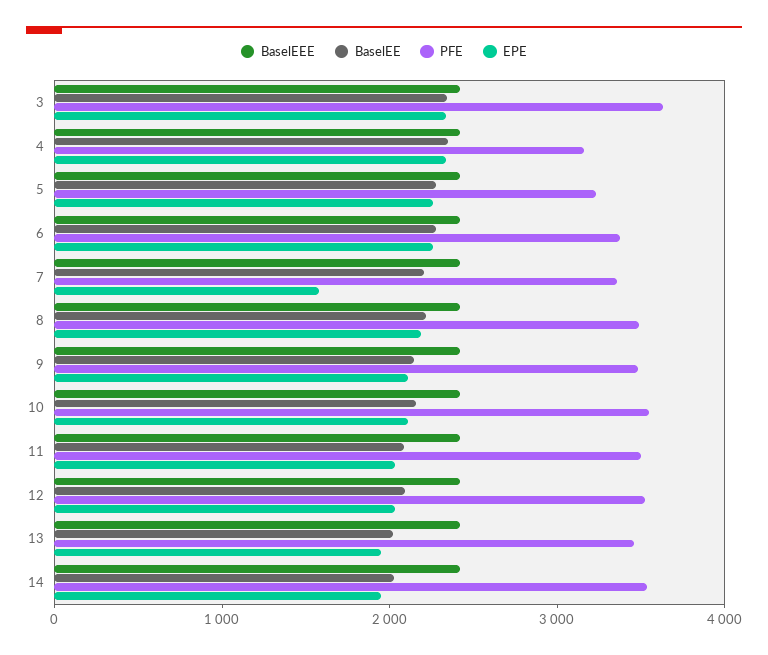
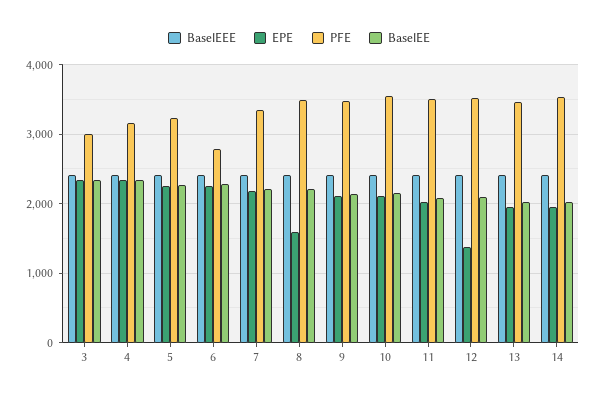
  {
    "BaselEEE": {
      "3": 2400,
      "4": 2400,
      "5": 2400,
      "6": 2400,
      "7": 2400,
      "8": 2400,
      "9": 2400,
      "10": 2400,
      "11": 2400,
      "12": 2400,
      "13": 2400,
      "14": 2400
    },
    "BaselEE": {
      "3": 2300,
      "4": 2300,
      "5": 2300,
      "6": 2300,
      "7": 2200,
      "8": 2200,
      "9": 2100,
      "10": 2200,
      "11": 2100,
      "12": 2100,
      "13": 2000,
      "14": 2000
    },
    "PFE": {
-     "3": 3600,
+     "3": 3000,
      "4": 3200,
      "5": 3200,
-     "6": 3400,
+     "6": 2800,
      "7": 3400,
      "8": 3500,
      "9": 3500,
      "10": 3500,
      "11": 3500,
      "12": 3500,
      "13": 3500,
      "14": 3500
    },
    "EPE": {
      "3": 2300,
      "4": 2300,
      "5": 2300,
      "6": 2300,
-     "7": 1600,
+     "7": 2200,
-     "8": 2200,
+     "8": 1600,
      "9": 2100,
      "10": 2100,
      "11": 2000,
-     "12": 2000,
+     "12": 1400,
      "13": 1900,
      "14": 1900
    }
  }

